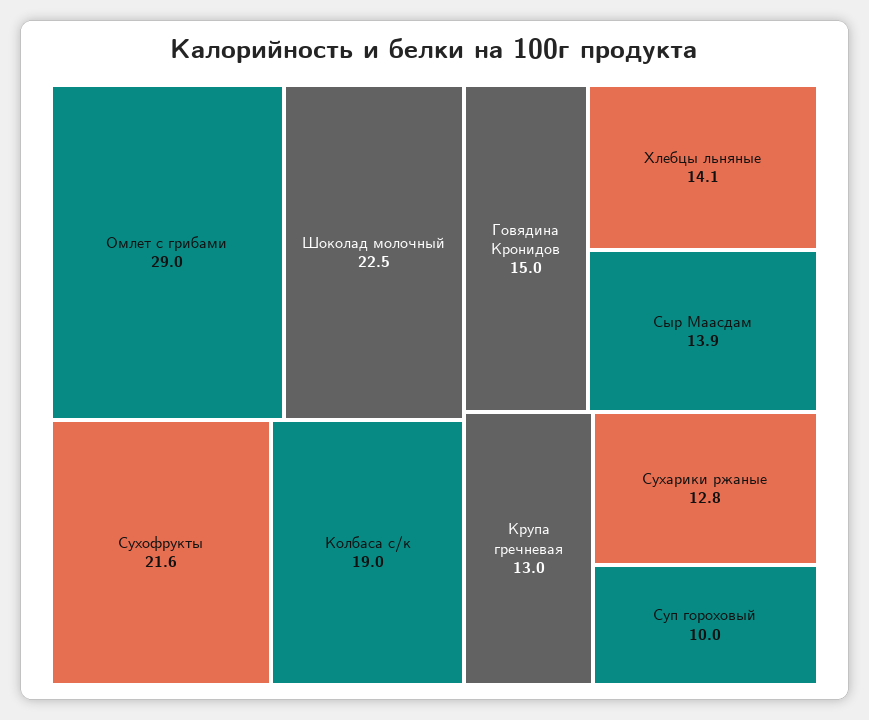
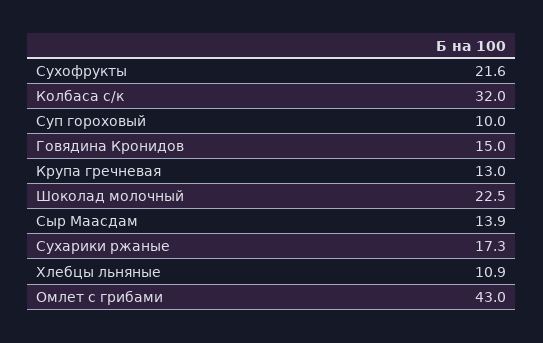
  {
-   "Омлет с грибами": 29,
+   "Омлет с грибами": 43,
    "Шоколад молочный": 22.5,
    "Сухофрукты": 21.6,
-   "Колбаса с/к": 19,
+   "Колбаса с/к": 32,
    "Говядина Кронидов": 15,
-   "Хлебцы льняные": 14.1,
+   "Хлебцы льняные": 10.9,
    "Сыр Маасдам": 13.9,
    "Крупа гречневая": 13,
-   "Сухарики ржаные": 12.8,
+   "Сухарики ржаные": 17.3,
    "Суп гороховый": 10
  }

